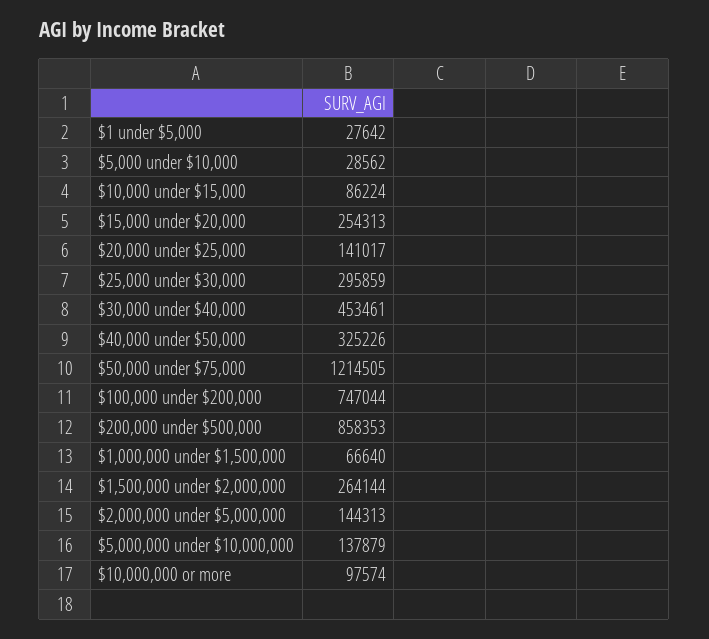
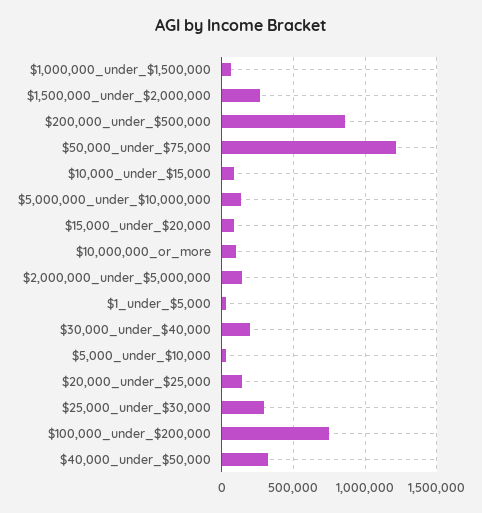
  {
    "$1 under $5,000": 27642,
    "$5,000 under $10,000": 28562,
    "$10,000 under $15,000": 86224,
-   "$15,000 under $20,000": 254313,
+   "$15,000 under $20,000": 100000,
    "$20,000 under $25,000": 141017,
    "$25,000 under $30,000": 295859,
-   "$30,000 under $40,000": 453461,
+   "$30,000 under $40,000": 200000,
    "$40,000 under $50,000": 325226,
    "$50,000 under $75,000": 1214505,
    "$100,000 under $200,000": 747044,
    "$200,000 under $500,000": 858353,
    "$1,000,000 under $1,500,000": 66640,
    "$1,500,000 under $2,000,000": 264144,
    "$2,000,000 under $5,000,000": 144313,
    "$5,000,000 under $10,000,000": 137879,
    "$10,000,000 or more": 97574
  }

